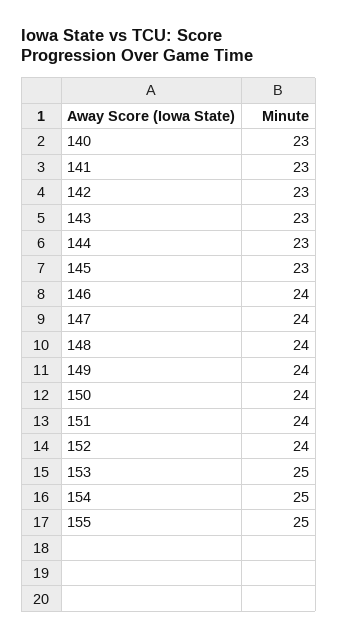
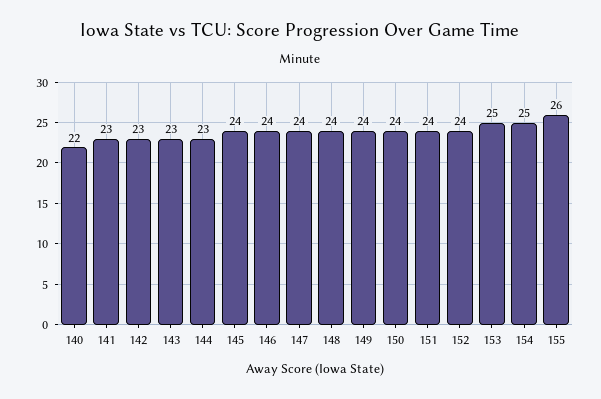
  {
-   "140": 23,
+   "140": 22,
    "141": 23,
    "142": 23,
    "143": 23,
    "144": 23,
-   "145": 23,
+   "145": 24,
    "146": 24,
    "147": 24,
    "148": 24,
    "149": 24,
    "150": 24,
    "151": 24,
    "152": 24,
    "153": 25,
    "154": 25,
-   "155": 25
+   "155": 26
  }

